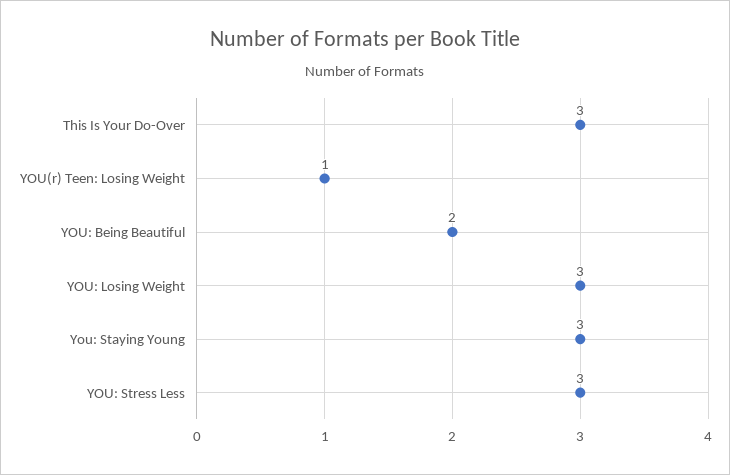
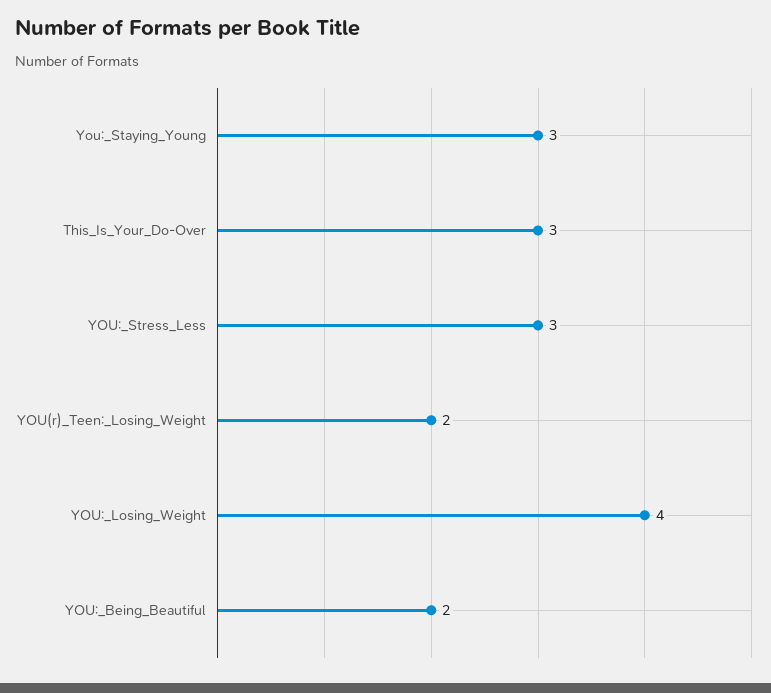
  {
    "This Is Your Do-Over": 3,
-   "YOU(r) Teen: Losing Weight": 1,
+   "YOU(r) Teen: Losing Weight": 2,
    "YOU: Being Beautiful": 2,
-   "YOU: Losing Weight": 3,
+   "YOU: Losing Weight": 4,
    "You: Staying Young": 3,
    "YOU: Stress Less": 3
  }

